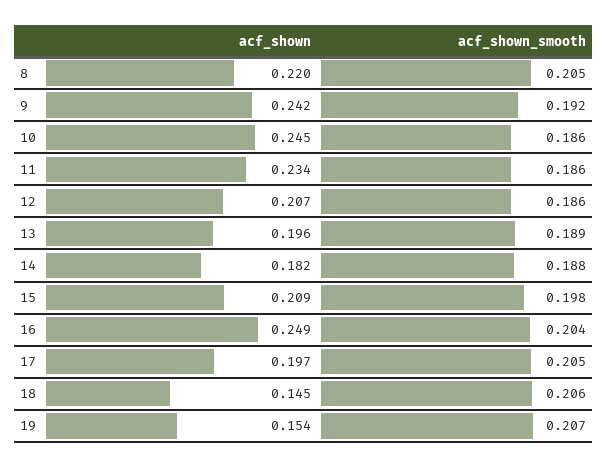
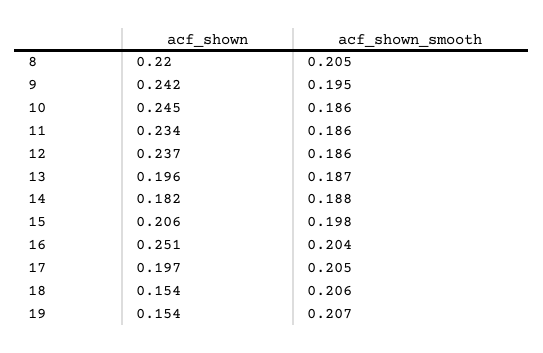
  {
    "acf_shown": {
      "8": 0.22,
      "9": 0.242,
      "10": 0.245,
      "11": 0.234,
-     "12": 0.207,
+     "12": 0.237,
      "13": 0.196,
      "14": 0.182,
-     "15": 0.209,
+     "15": 0.206,
-     "16": 0.249,
+     "16": 0.251,
      "17": 0.197,
-     "18": 0.145,
+     "18": 0.154,
      "19": 0.154
    },
    "acf_shown_smooth": {
      "8": 0.205,
-     "9": 0.192,
+     "9": 0.195,
      "10": 0.186,
      "11": 0.186,
      "12": 0.186,
-     "13": 0.189,
+     "13": 0.187,
      "14": 0.188,
      "15": 0.198,
      "16": 0.204,
      "17": 0.205,
      "18": 0.206,
      "19": 0.207
    }
  }

